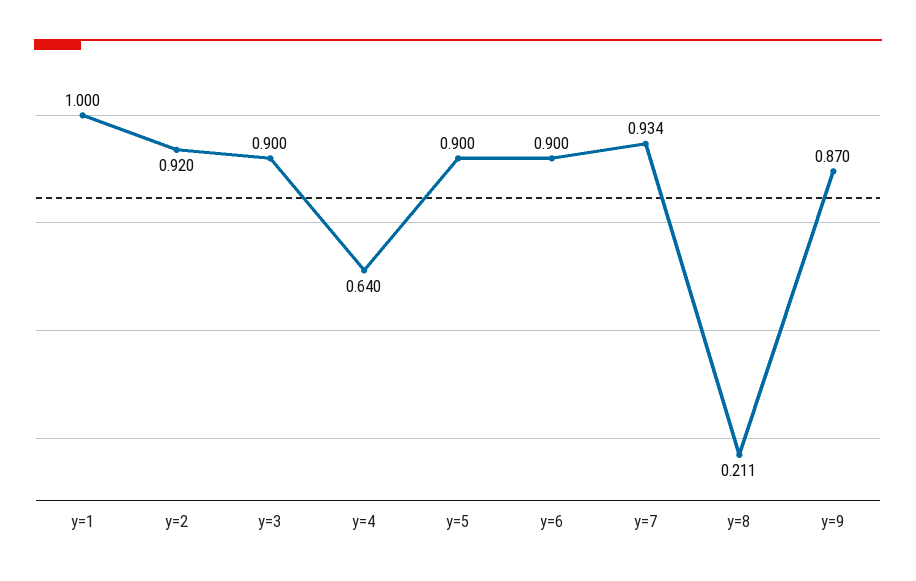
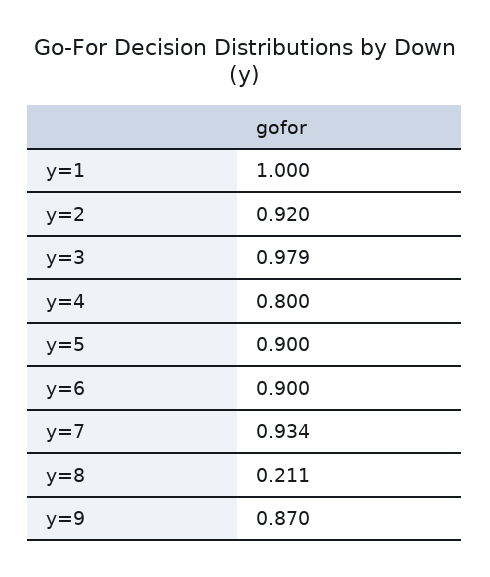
  {
    "y=1": 1,
    "y=2": 0.92,
-   "y=3": 0.9,
+   "y=3": 0.979,
-   "y=4": 0.64,
+   "y=4": 0.8,
    "y=5": 0.9,
    "y=6": 0.9,
    "y=7": 0.934,
    "y=8": 0.211,
    "y=9": 0.87
  }

